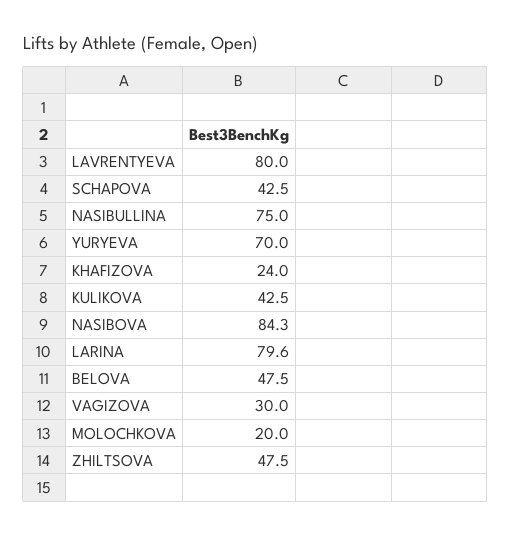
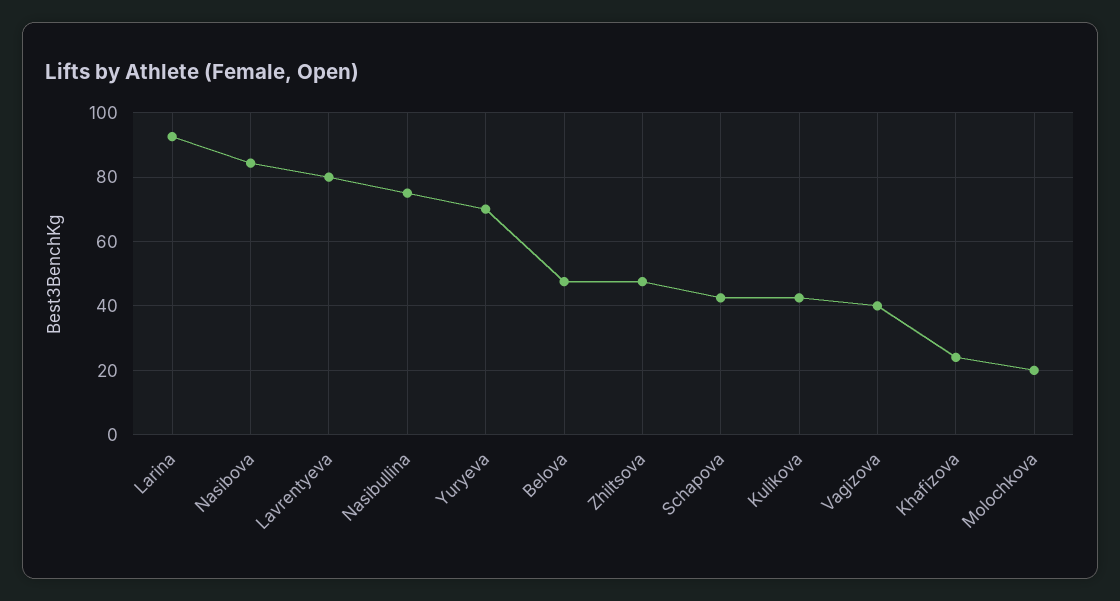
  {
    "LAVRENTYEVA": 80,
    "SCHAPOVA": 42.5,
    "NASIBULLINA": 75,
    "YURYEVA": 70,
    "KHAFIZOVA": 24,
    "KULIKOVA": 42.5,
    "NASIBOVA": 84.3,
-   "LARINA": 79.6,
+   "LARINA": 92,
    "BELOVA": 47.5,
-   "VAGIZOVA": 30,
+   "VAGIZOVA": 40,
    "MOLOCHKOVA": 20,
    "ZHILTSOVA": 47.5
  }

